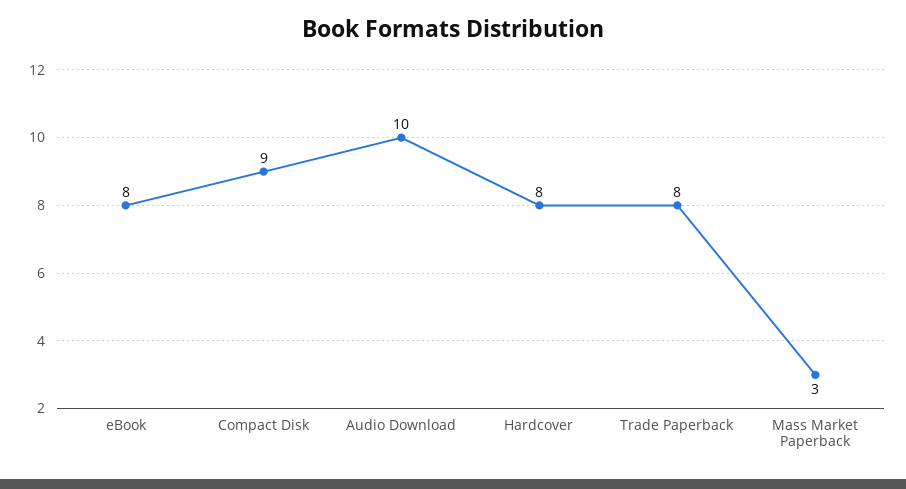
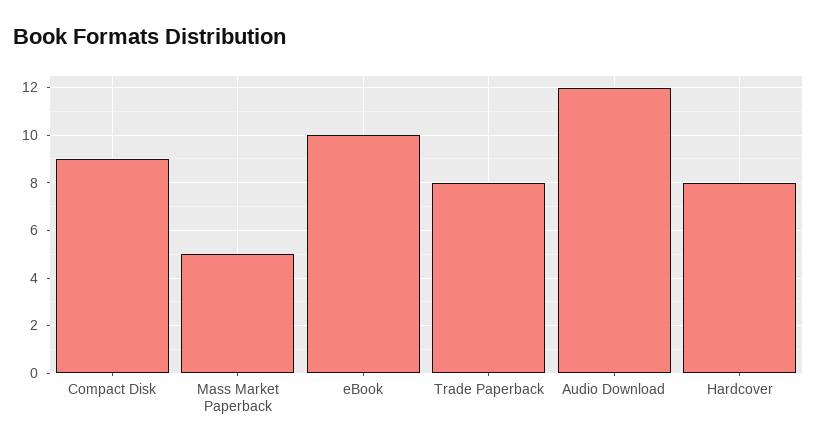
  {
-   "eBook": 8,
+   "eBook": 10,
    "Compact Disk": 9,
-   "Audio Download": 10,
+   "Audio Download": 12,
    "Hardcover": 8,
    "Trade Paperback": 8,
-   "Mass Market Paperback": 3
+   "Mass Market Paperback": 5
  }

